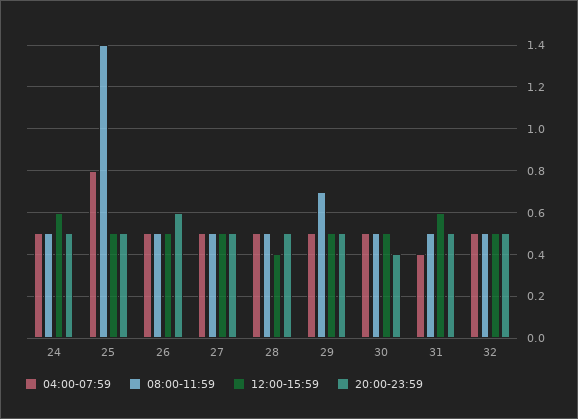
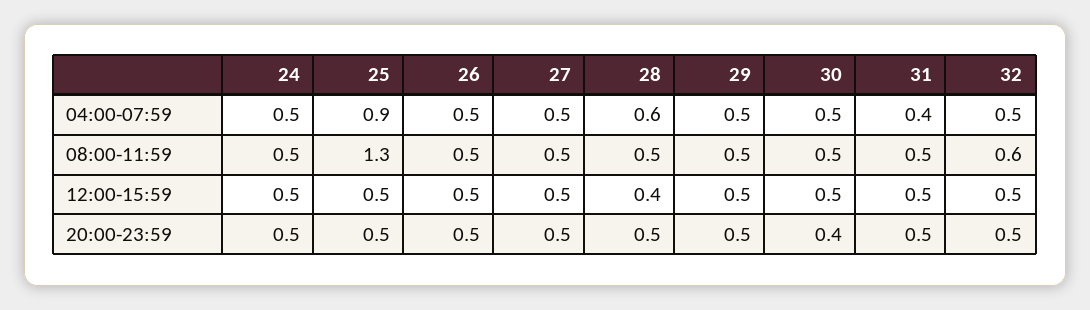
  {
    "04:00-07:59": {
      "24": 0.5,
-     "25": 0.8,
+     "25": 0.9,
      "26": 0.5,
      "27": 0.5,
-     "28": 0.5,
+     "28": 0.6,
      "29": 0.5,
      "30": 0.5,
      "31": 0.4,
      "32": 0.5
    },
    "08:00-11:59": {
      "24": 0.5,
-     "25": 1.4,
+     "25": 1.3,
      "26": 0.5,
      "27": 0.5,
      "28": 0.5,
-     "29": 0.7,
+     "29": 0.5,
      "30": 0.5,
      "31": 0.5,
-     "32": 0.5
+     "32": 0.6
    },
    "12:00-15:59": {
-     "24": 0.6,
+     "24": 0.5,
      "25": 0.5,
      "26": 0.5,
      "27": 0.5,
      "28": 0.4,
      "29": 0.5,
      "30": 0.5,
-     "31": 0.6,
+     "31": 0.5,
      "32": 0.5
    },
    "20:00-23:59": {
      "24": 0.5,
      "25": 0.5,
-     "26": 0.6,
+     "26": 0.5,
      "27": 0.5,
      "28": 0.5,
      "29": 0.5,
      "30": 0.4,
      "31": 0.5,
      "32": 0.5
    }
  }

